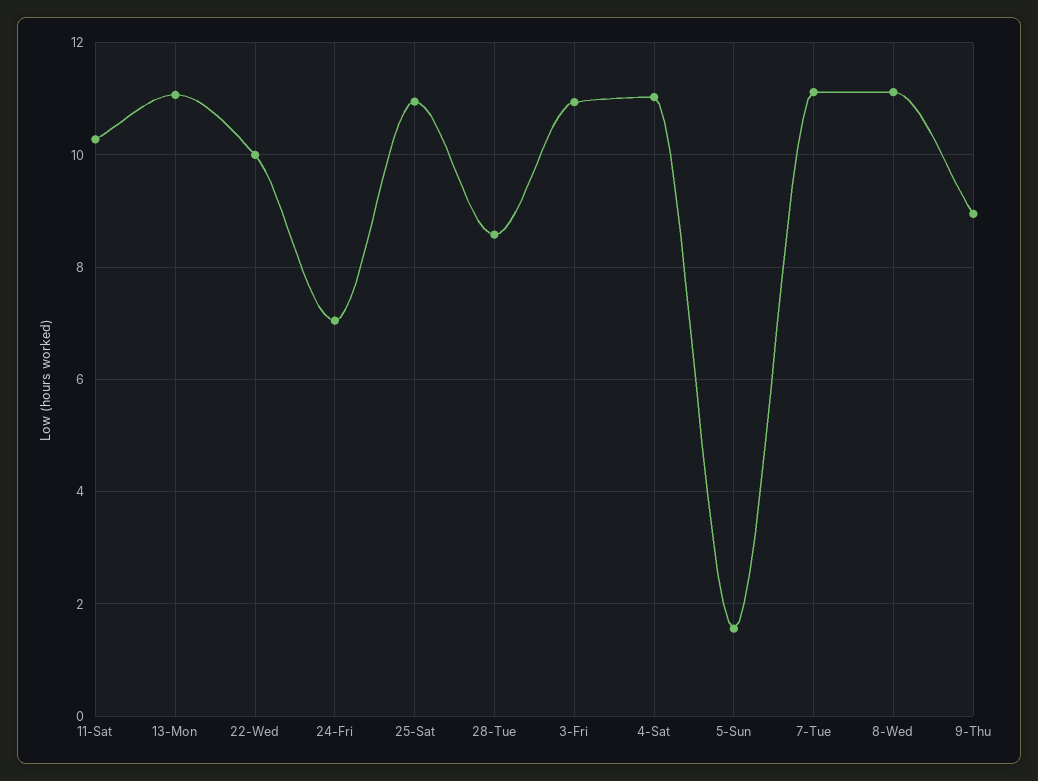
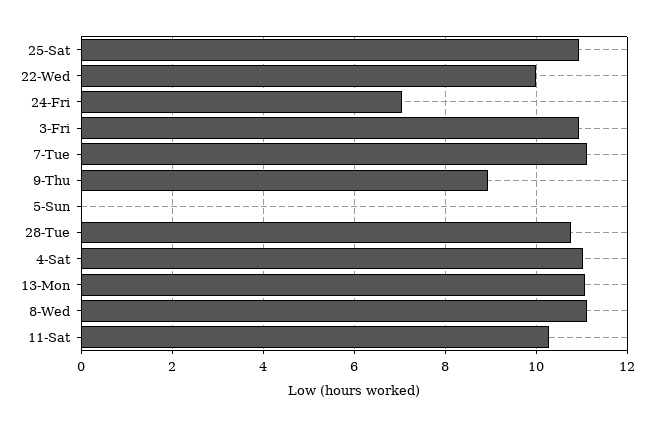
  {
    "11-Sat": 10.2,
    "13-Mon": 11,
    "22-Wed": 10,
    "24-Fri": 7,
    "25-Sat": 11,
-   "28-Tue": 8.6,
+   "28-Tue": 10.8,
    "3-Fri": 11,
    "4-Sat": 11,
-   "5-Sun": 1.6,
+   "5-Sun": 0,
    "7-Tue": 11.2,
    "8-Wed": 11.2,
    "9-Thu": 9
  }

